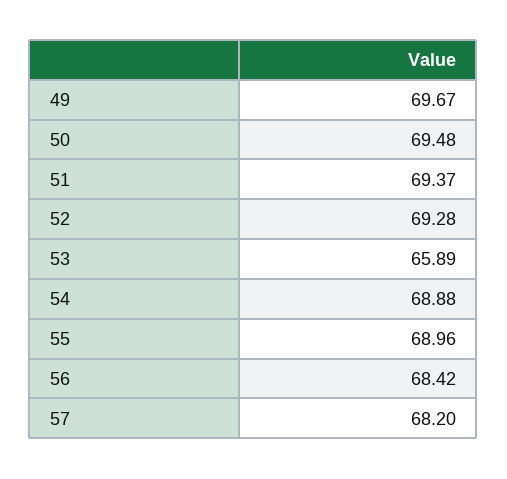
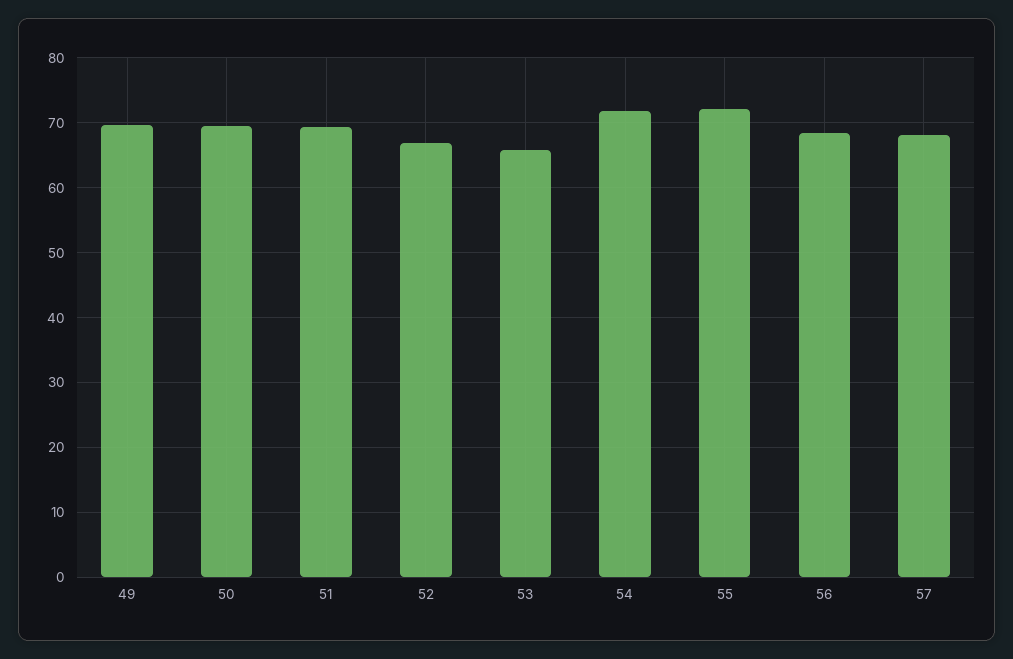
  {
    "49": 69.67,
    "50": 69.48,
    "51": 69.37,
-   "52": 69.28,
+   "52": 67,
    "53": 65.89,
-   "54": 68.88,
+   "54": 72,
-   "55": 68.96,
+   "55": 72,
    "56": 68.42,
    "57": 68.2
  }

